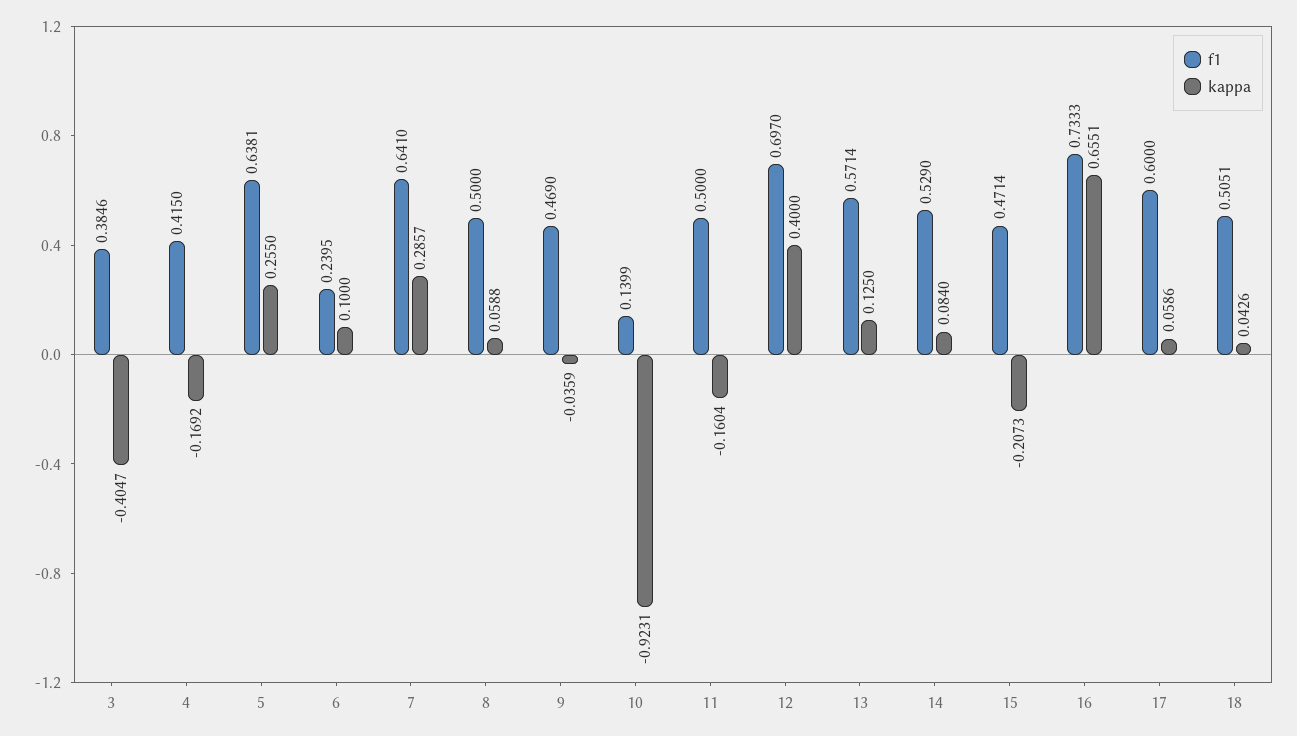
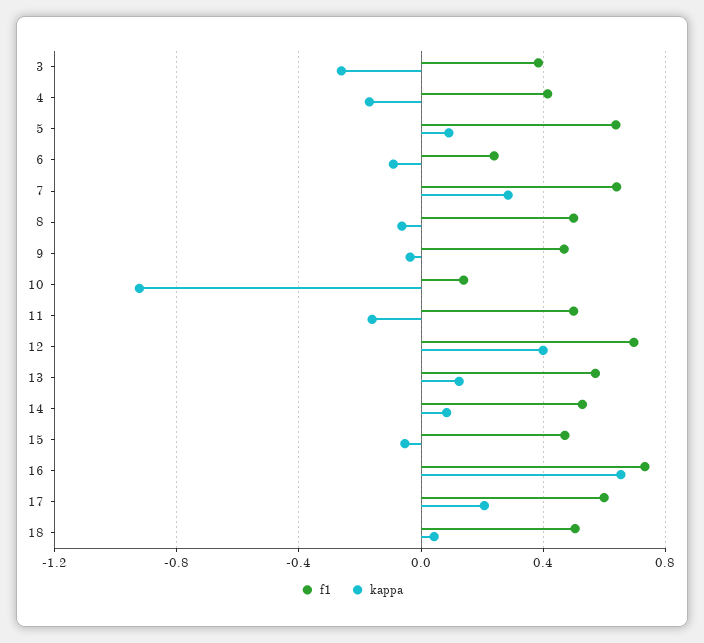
  {
    "f1": {
      "3": 0.3846,
      "4": 0.415,
      "5": 0.6381,
      "6": 0.2395,
      "7": 0.641,
      "8": 0.5,
      "9": 0.469,
      "10": 0.1399,
      "11": 0.5,
      "12": 0.697,
      "13": 0.5714,
      "14": 0.529,
      "15": 0.4714,
      "16": 0.7333,
      "17": 0.6,
      "18": 0.5051
    },
    "kappa": {
-     "3": -0.4047,
+     "3": -0.25,
      "4": -0.1692,
-     "5": 0.255,
+     "5": 0.1,
-     "6": 0.1,
+     "6": -0.1,
      "7": 0.2857,
-     "8": 0.0588,
+     "8": -0.05,
      "9": -0.0359,
      "10": -0.9231,
      "11": -0.1604,
      "12": 0.4,
      "13": 0.125,
      "14": 0.084,
-     "15": -0.2073,
+     "15": -0.05,
      "16": 0.6551,
-     "17": 0.0586,
+     "17": 0.2,
      "18": 0.0426
    }
  }

